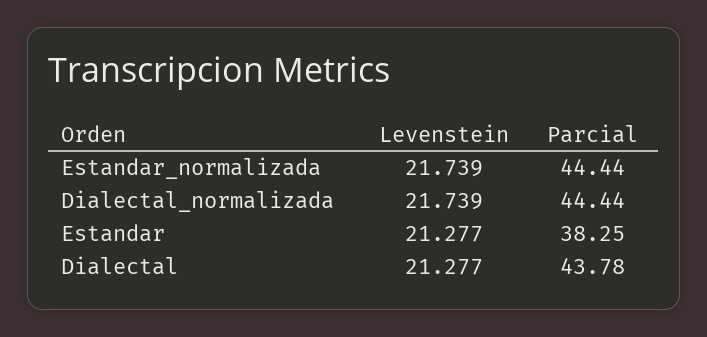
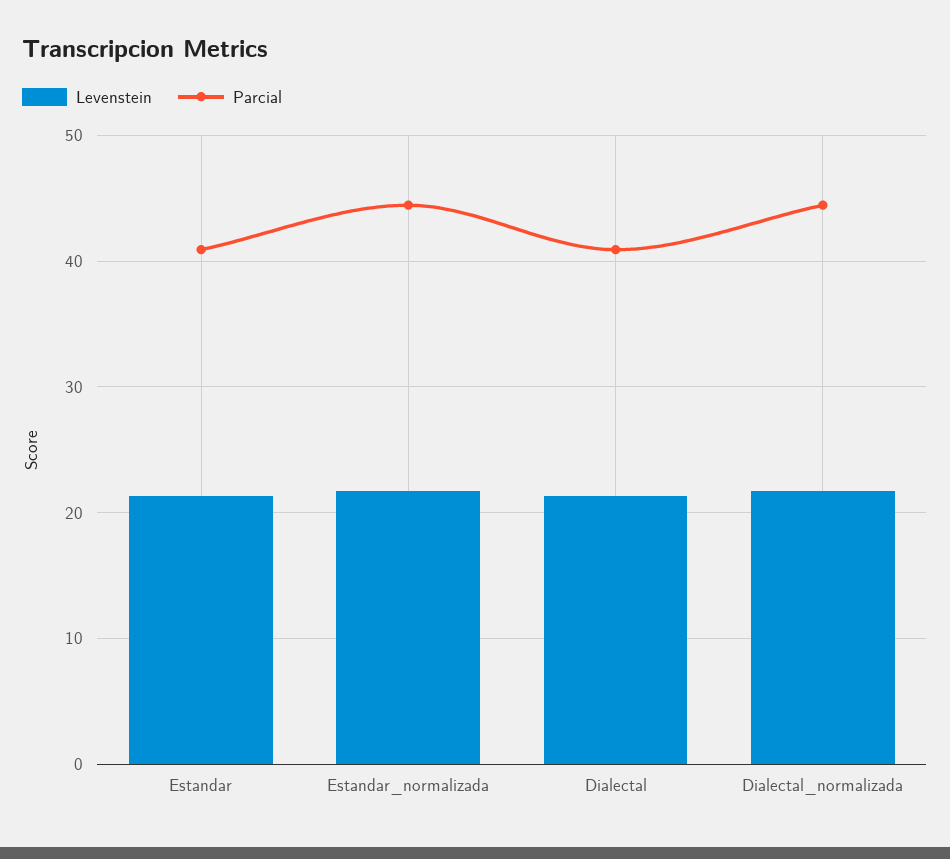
  {
    "Levenstein": {
      "Estandar_normalizada": 21.739,
      "Dialectal_normalizada": 21.739,
      "Estandar": 21.277,
      "Dialectal": 21.277
    },
    "Parcial": {
      "Estandar_normalizada": 44.44,
      "Dialectal_normalizada": 44.44,
-     "Estandar": 38.25,
+     "Estandar": 41,
-     "Dialectal": 43.78
+     "Dialectal": 41
    }
  }

